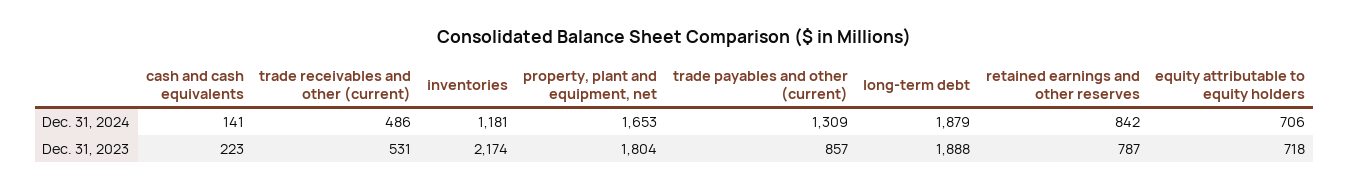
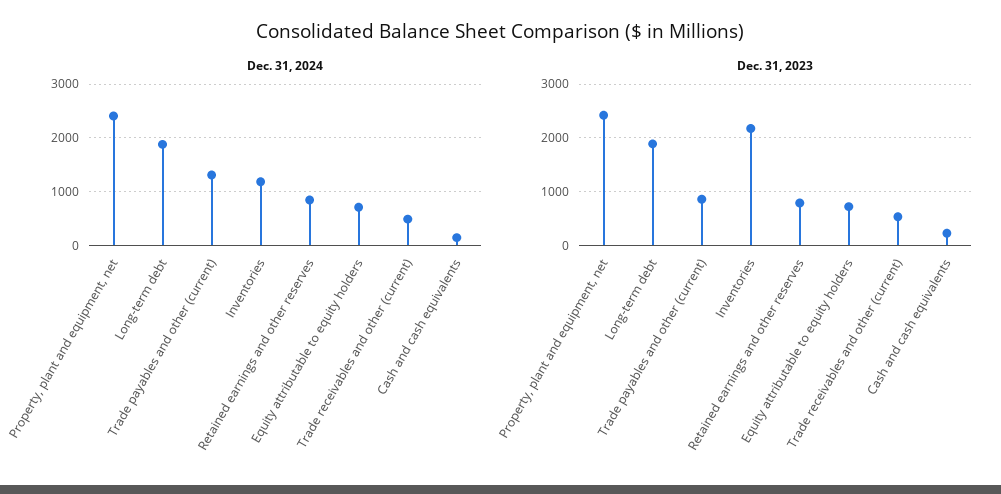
  {
    "Dec. 31, 2024": {
      "cash and cash equivalents": 141,
      "trade receivables and other (current)": 486,
      "inventories": 1181,
-     "property, plant and equipment, net": 1653,
+     "property, plant and equipment, net": 2400,
      "trade payables and other (current)": 1309,
      "long-term debt": 1879,
      "retained earnings and other reserves": 842,
      "equity attributable to equity holders": 706
    },
    "Dec. 31, 2023": {
      "cash and cash equivalents": 223,
      "trade receivables and other (current)": 531,
      "inventories": 2174,
-     "property, plant and equipment, net": 1804,
+     "property, plant and equipment, net": 2400,
      "trade payables and other (current)": 857,
      "long-term debt": 1888,
      "retained earnings and other reserves": 787,
      "equity attributable to equity holders": 718
    }
  }

